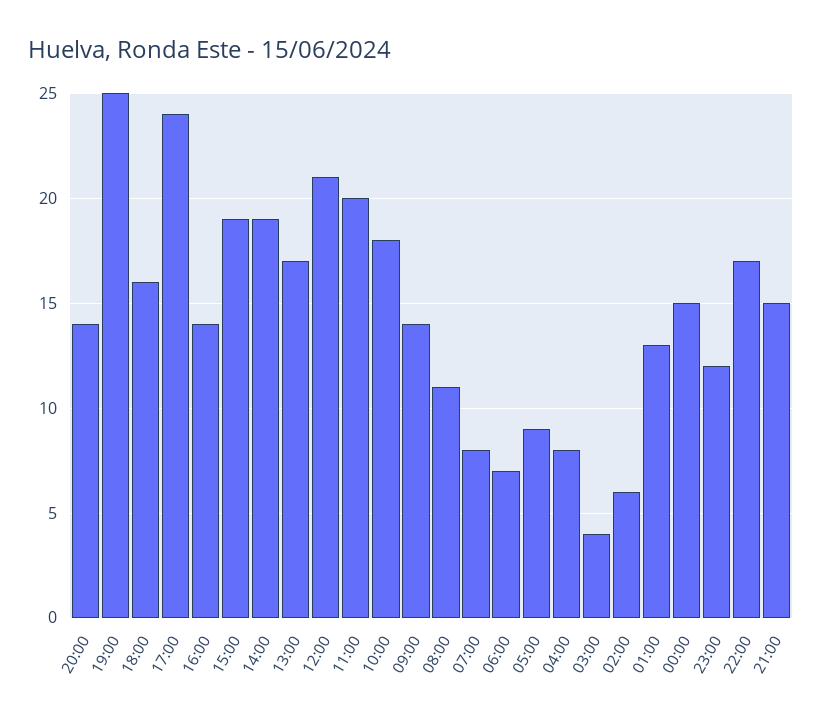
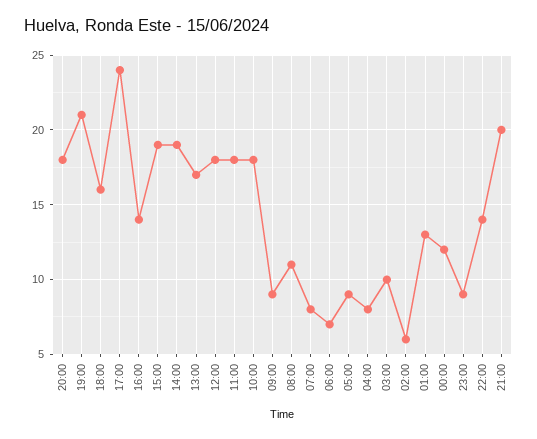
  {
-   "20:00": 14,
+   "20:00": 18,
-   "19:00": 25,
+   "19:00": 21,
    "18:00": 16,
    "17:00": 24,
    "16:00": 14,
    "15:00": 19,
    "14:00": 19,
    "13:00": 17,
-   "12:00": 21,
+   "12:00": 18,
-   "11:00": 20,
+   "11:00": 18,
    "10:00": 18,
-   "09:00": 14,
+   "09:00": 9,
    "08:00": 11,
    "07:00": 8,
    "06:00": 7,
    "05:00": 9,
    "04:00": 8,
-   "03:00": 4,
+   "03:00": 10,
    "02:00": 6,
    "01:00": 13,
-   "00:00": 15,
+   "00:00": 12,
-   "23:00": 12,
+   "23:00": 9,
-   "22:00": 17,
+   "22:00": 14,
-   "21:00": 15
+   "21:00": 20
  }

